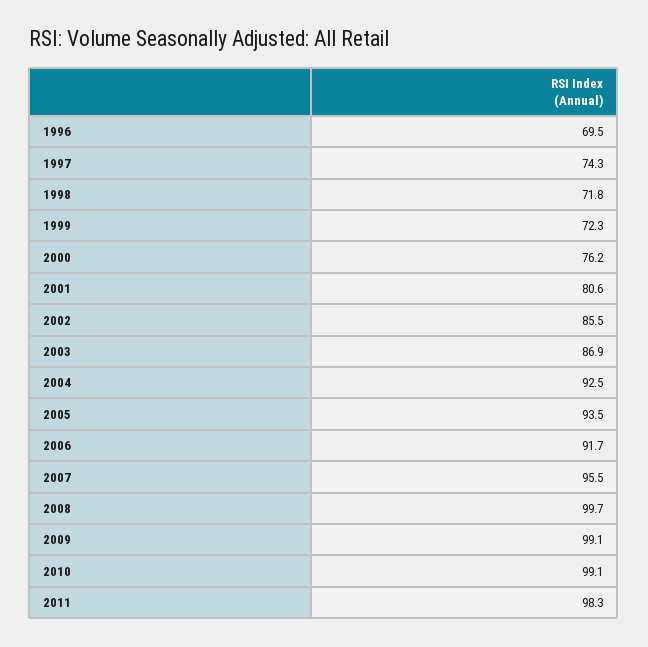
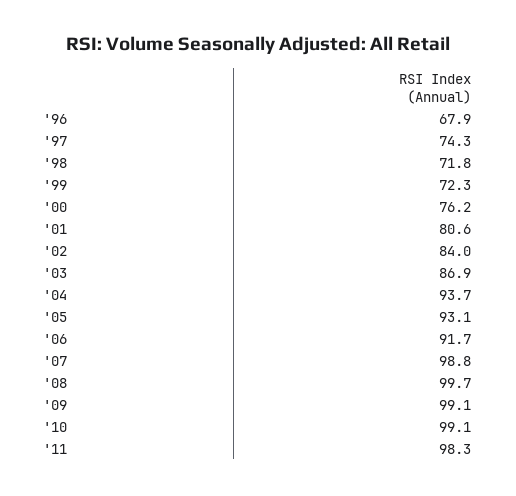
  {
-   "1996": 69.5,
+   "1996": 67.9,
    "1997": 74.3,
    "1998": 71.8,
    "1999": 72.3,
    "2000": 76.2,
    "2001": 80.6,
-   "2002": 85.5,
+   "2002": 84,
    "2003": 86.9,
-   "2004": 92.5,
+   "2004": 93.7,
-   "2005": 93.5,
+   "2005": 93.1,
    "2006": 91.7,
-   "2007": 95.5,
+   "2007": 98.8,
    "2008": 99.7,
    "2009": 99.1,
    "2010": 99.1,
    "2011": 98.3
  }

